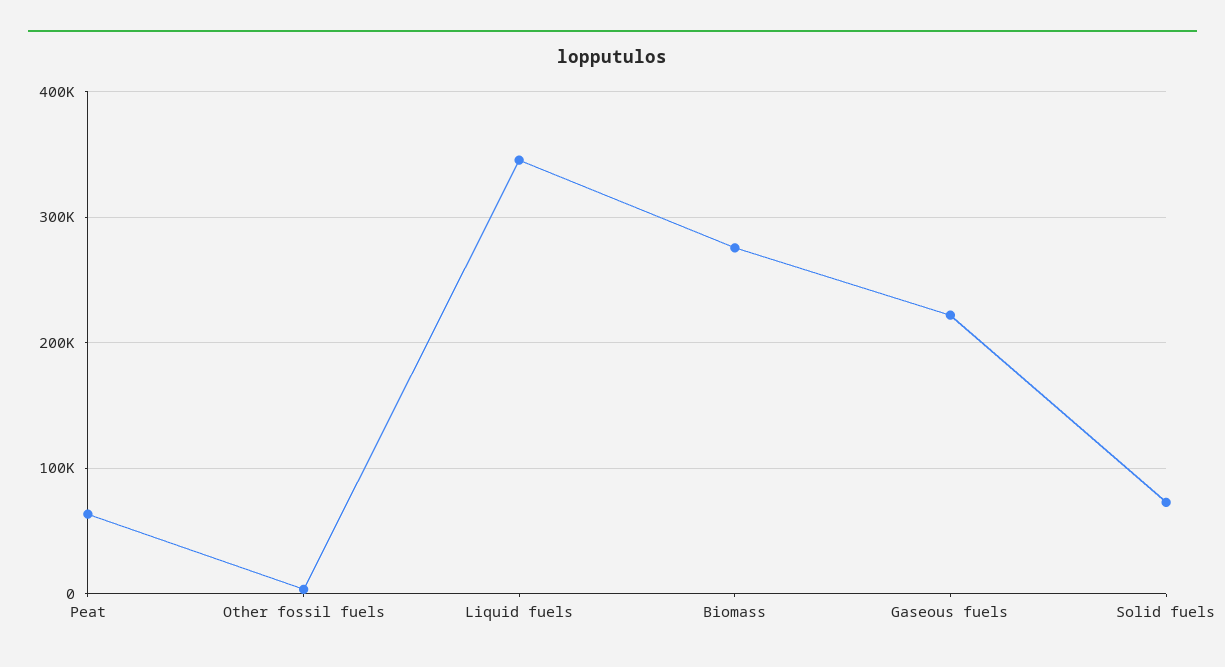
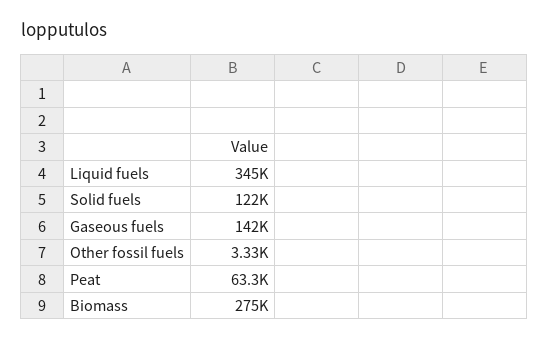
  {
    "Peat": 63300,
    "Other fossil fuels": 3330,
    "Liquid fuels": 345000,
    "Biomass": 275000,
-   "Gaseous fuels": 220000,
+   "Gaseous fuels": 142000,
-   "Solid fuels": 70000
+   "Solid fuels": 122000
  }

